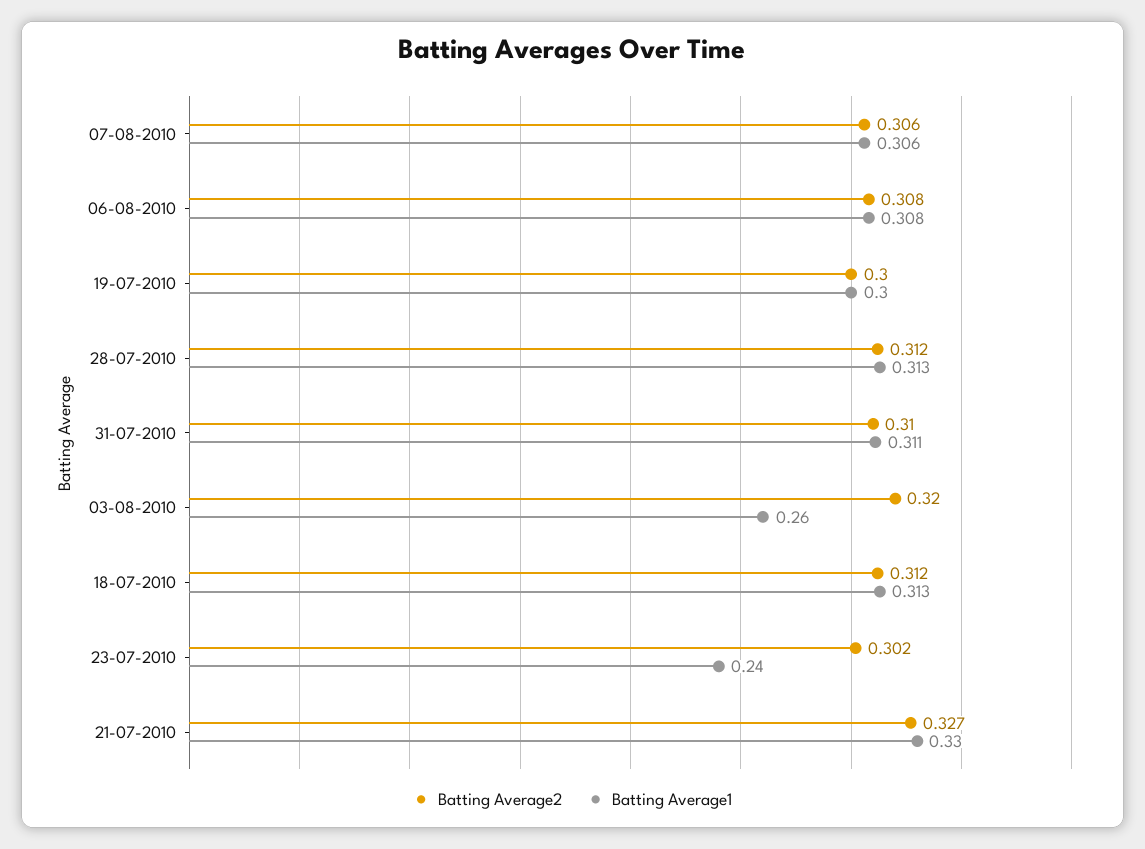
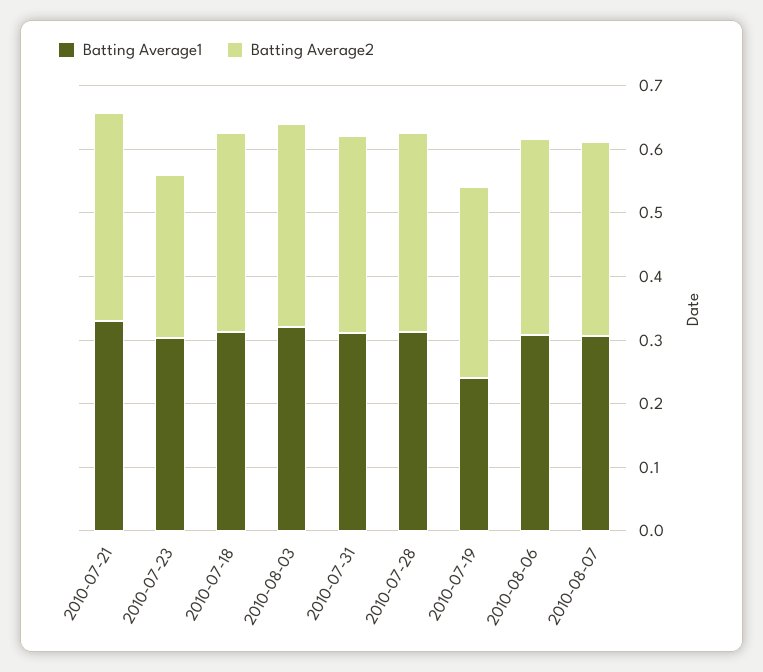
  {
    "Batting Average2": {
      "07-08-2010": 0.306,
      "06-08-2010": 0.308,
      "19-07-2010": 0.3,
      "28-07-2010": 0.312,
      "31-07-2010": 0.31,
      "03-08-2010": 0.32,
      "18-07-2010": 0.312,
-     "23-07-2010": 0.302,
+     "23-07-2010": 0.26,
      "21-07-2010": 0.327
    },
    "Batting Average1": {
      "07-08-2010": 0.306,
      "06-08-2010": 0.308,
-     "19-07-2010": 0.3,
+     "19-07-2010": 0.24,
      "28-07-2010": 0.313,
      "31-07-2010": 0.311,
-     "03-08-2010": 0.26,
+     "03-08-2010": 0.32,
      "18-07-2010": 0.313,
-     "23-07-2010": 0.24,
+     "23-07-2010": 0.3,
      "21-07-2010": 0.33
    }
  }

